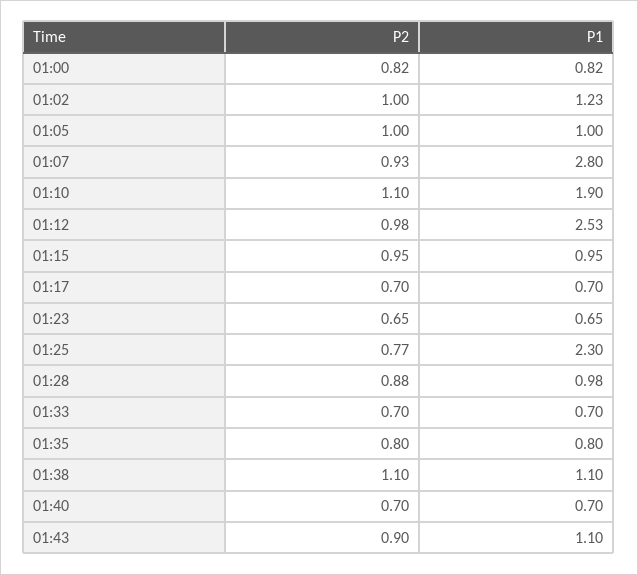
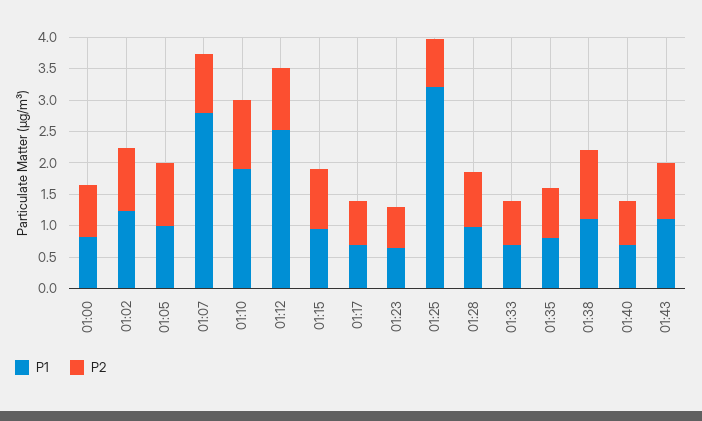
  {
    "P2": {
      "01:00": 0.82,
      "01:02": 1,
      "01:05": 1,
      "01:07": 0.93,
      "01:10": 1.1,
      "01:12": 0.98,
      "01:15": 0.95,
      "01:17": 0.7,
      "01:23": 0.65,
      "01:25": 0.77,
      "01:28": 0.88,
      "01:33": 0.7,
      "01:35": 0.8,
      "01:38": 1.1,
      "01:40": 0.7,
      "01:43": 0.9
    },
    "P1": {
      "01:00": 0.82,
      "01:02": 1.23,
      "01:05": 1,
      "01:07": 2.8,
      "01:10": 1.9,
      "01:12": 2.53,
      "01:15": 0.95,
      "01:17": 0.7,
      "01:23": 0.65,
-     "01:25": 2.3,
+     "01:25": 3.25,
      "01:28": 0.98,
      "01:33": 0.7,
      "01:35": 0.8,
      "01:38": 1.1,
      "01:40": 0.7,
      "01:43": 1.1
    }
  }

